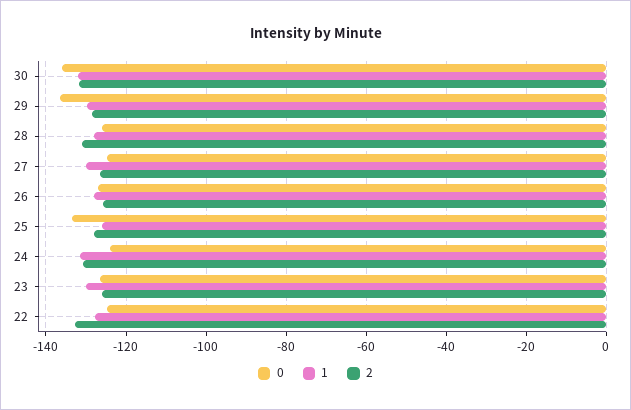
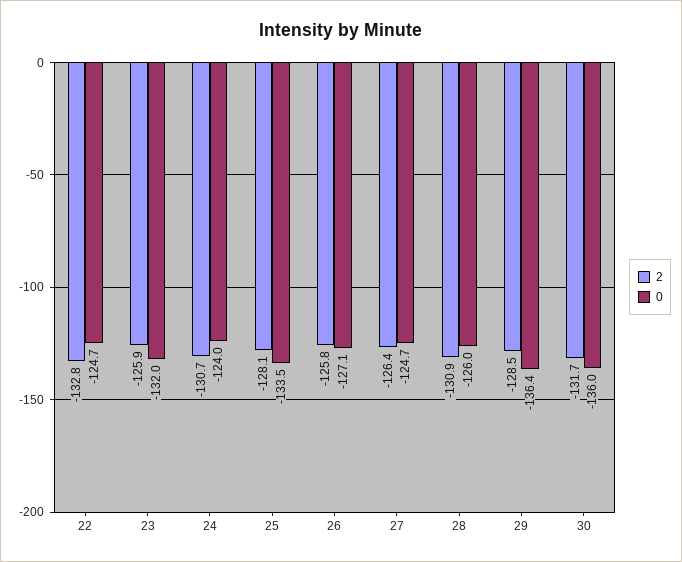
  {
    "0": {
      "30": -136,
      "29": -136.4,
      "28": -126,
      "27": -124.7,
      "26": -127.1,
      "25": -133.5,
      "24": -124,
-     "23": -126,
+     "23": -132,
      "22": -124.7
    },
-   "1": {
-     "30": -132,
-     "29": -130,
-     "28": -128,
-     "27": -130,
-     "26": -128,
-     "25": -126,
-     "24": -132,
-     "23": -130,
-     "22": -128
-   },
    "2": {
      "30": -131.7,
      "29": -128.5,
      "28": -130.9,
      "27": -126.4,
      "26": -125.8,
      "25": -128.1,
      "24": -130.7,
      "23": -125.9,
      "22": -132.8
    }
  }

